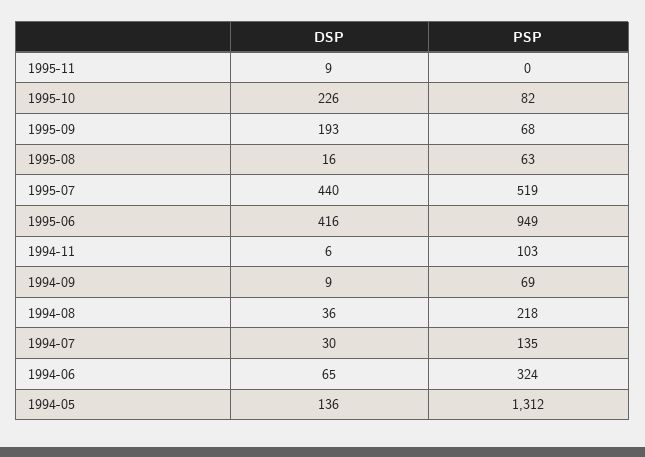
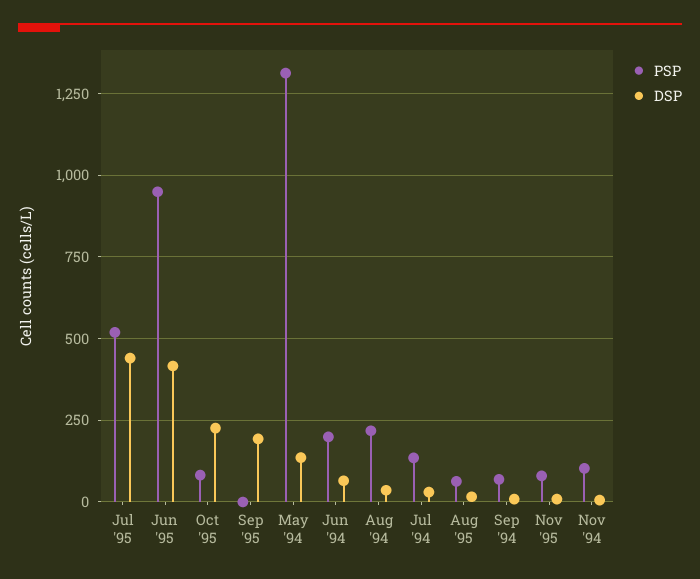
  {
    "DSP": {
      "1995-11": 9,
      "1995-10": 226,
      "1995-09": 193,
      "1995-08": 16,
      "1995-07": 440,
      "1995-06": 416,
      "1994-11": 6,
      "1994-09": 9,
      "1994-08": 36,
      "1994-07": 30,
      "1994-06": 65,
      "1994-05": 136
    },
    "PSP": {
-     "1995-11": 0,
+     "1995-11": 75,
      "1995-10": 82,
-     "1995-09": 68,
+     "1995-09": 0,
      "1995-08": 63,
      "1995-07": 519,
      "1995-06": 949,
      "1994-11": 103,
      "1994-09": 69,
      "1994-08": 218,
      "1994-07": 135,
-     "1994-06": 324,
+     "1994-06": 200,
      "1994-05": 1312
    }
  }

